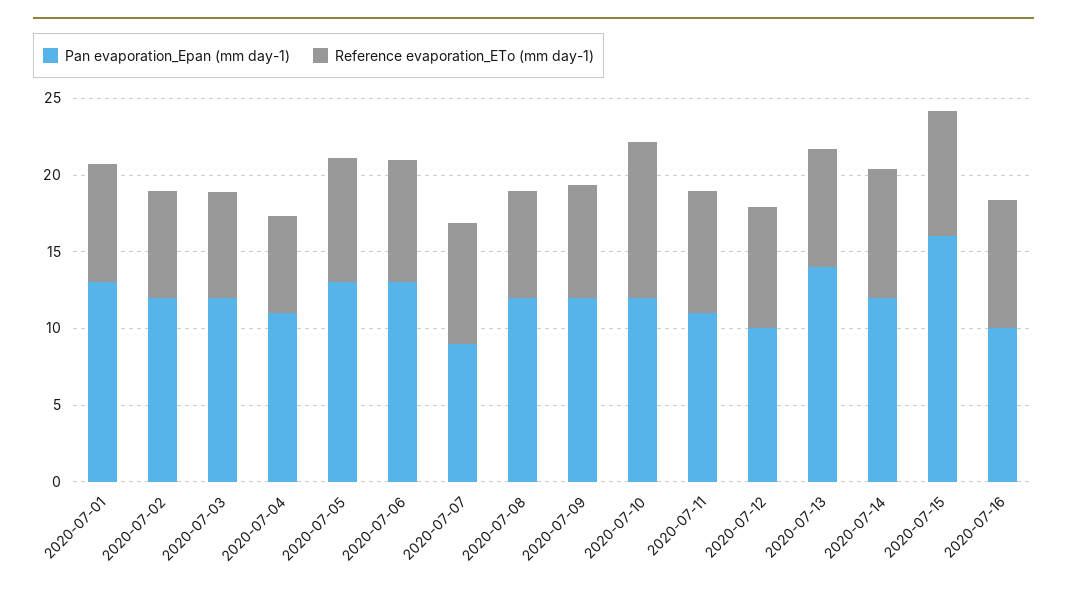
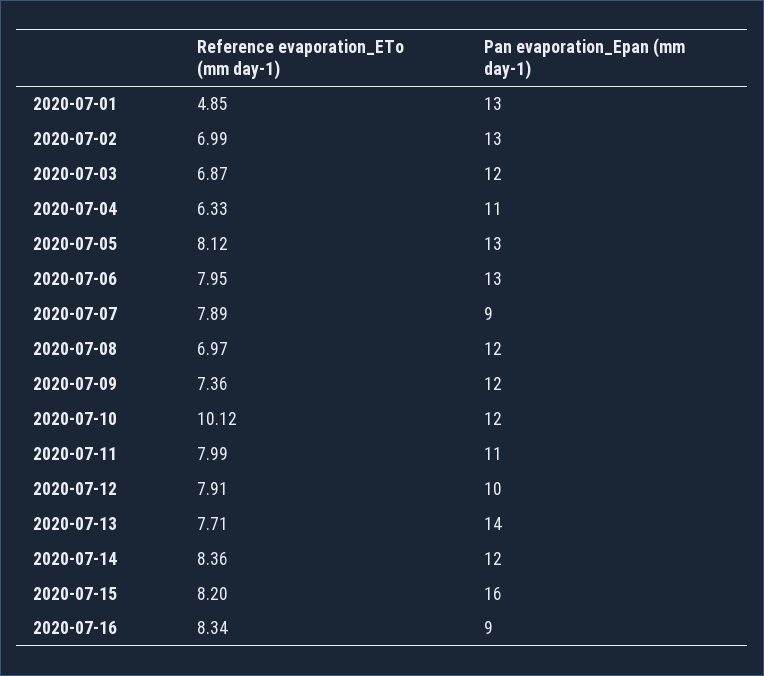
  {
    "Pan evaporation_Epan (mm day-1)": {
      "2020-07-01": 13,
-     "2020-07-02": 12,
+     "2020-07-02": 13,
      "2020-07-03": 12,
      "2020-07-04": 11,
      "2020-07-05": 13,
      "2020-07-06": 13,
      "2020-07-07": 9,
      "2020-07-08": 12,
      "2020-07-09": 12,
      "2020-07-10": 12,
      "2020-07-11": 11,
      "2020-07-12": 10,
      "2020-07-13": 14,
      "2020-07-14": 12,
      "2020-07-15": 16,
-     "2020-07-16": 10
+     "2020-07-16": 9
    },
    "Reference evaporation_ETo (mm day-1)": {
-     "2020-07-01": 8,
+     "2020-07-01": 4.85,
      "2020-07-02": 6.99,
      "2020-07-03": 6.87,
      "2020-07-04": 6.33,
      "2020-07-05": 8.12,
      "2020-07-06": 7.95,
      "2020-07-07": 7.89,
      "2020-07-08": 6.97,
      "2020-07-09": 7.36,
      "2020-07-10": 10.12,
      "2020-07-11": 7.99,
      "2020-07-12": 7.91,
      "2020-07-13": 7.71,
      "2020-07-14": 8.36,
      "2020-07-15": 8.2,
      "2020-07-16": 8.34
    }
  }

